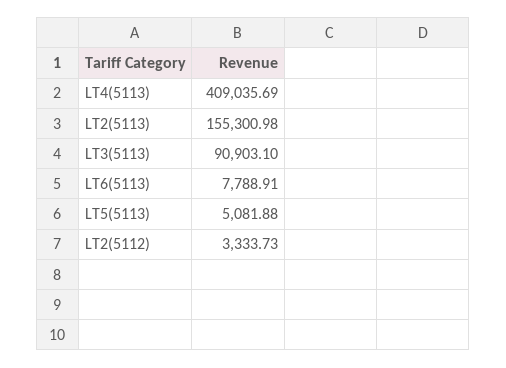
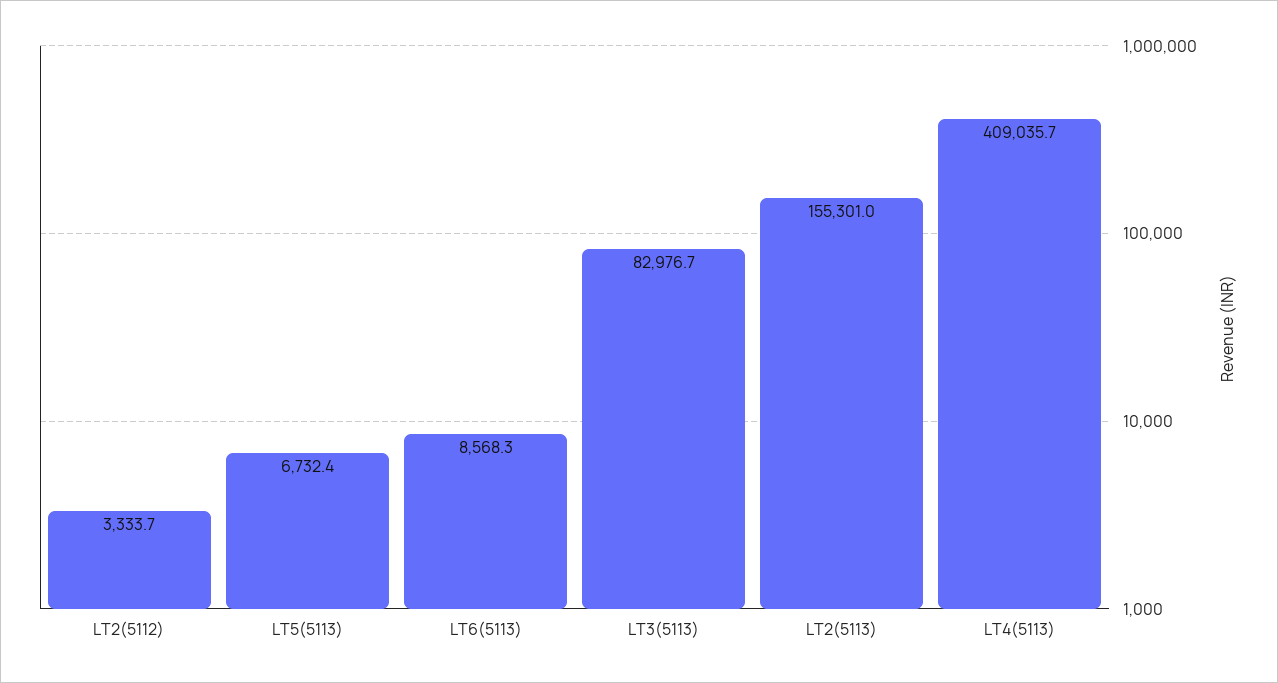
  {
    "LT4(5113)": 409035.69,
    "LT2(5113)": 155300.98,
-   "LT3(5113)": 90903.1,
+   "LT3(5113)": 82976.7,
-   "LT6(5113)": 7788.91,
+   "LT6(5113)": 8568.3,
-   "LT5(5113)": 5081.88,
+   "LT5(5113)": 6732.4,
    "LT2(5112)": 3333.73
  }

